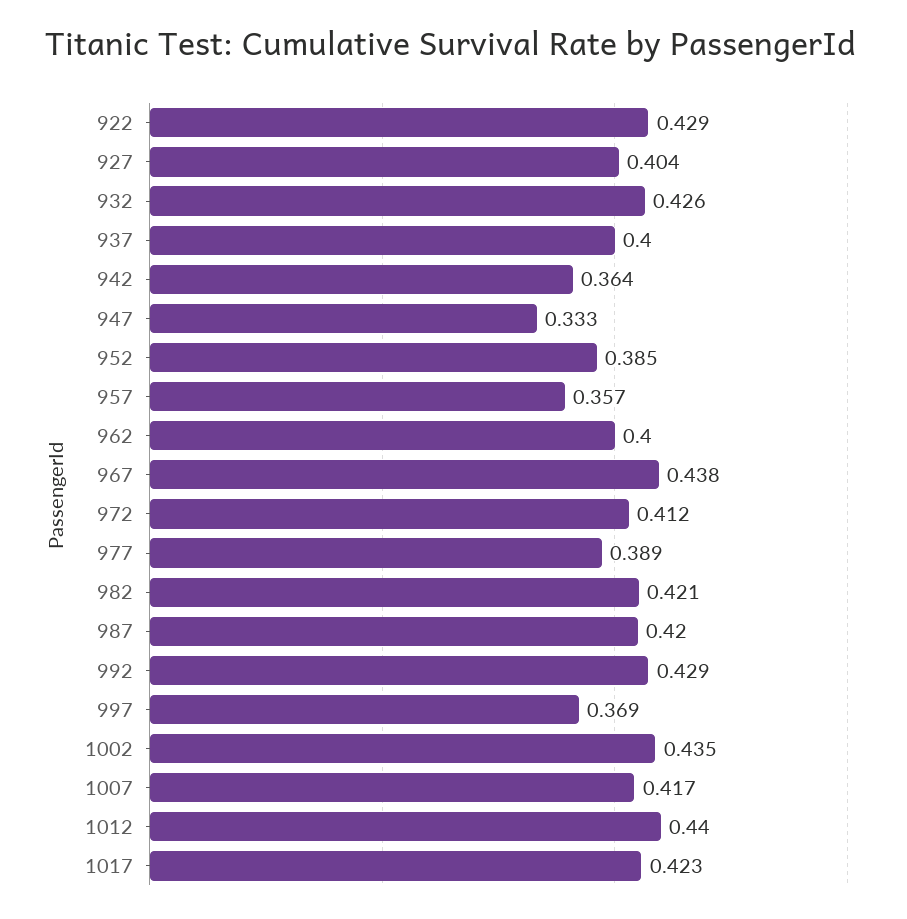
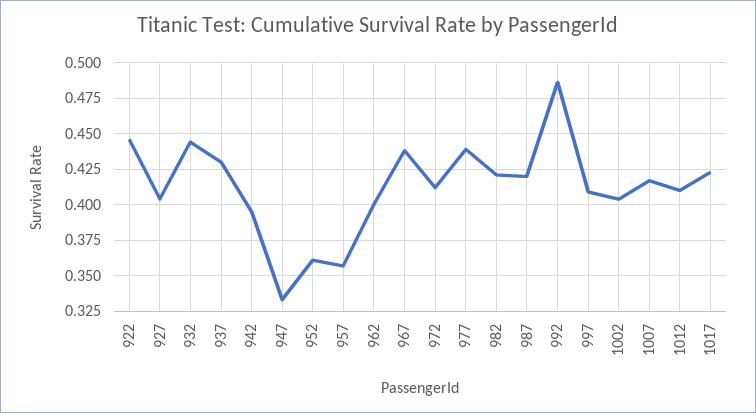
  {
-   "922": 0.429,
+   "922": 0.445,
    "927": 0.404,
-   "932": 0.426,
+   "932": 0.445,
-   "937": 0.4,
+   "937": 0.43,
-   "942": 0.364,
+   "942": 0.395,
    "947": 0.333,
-   "952": 0.385,
+   "952": 0.36,
    "957": 0.357,
    "962": 0.4,
    "967": 0.438,
    "972": 0.412,
-   "977": 0.389,
+   "977": 0.44,
    "982": 0.421,
    "987": 0.42,
-   "992": 0.429,
+   "992": 0.485,
-   "997": 0.369,
+   "997": 0.41,
-   "1002": 0.435,
+   "1002": 0.405,
    "1007": 0.417,
-   "1012": 0.44,
+   "1012": 0.41,
    "1017": 0.423
  }

